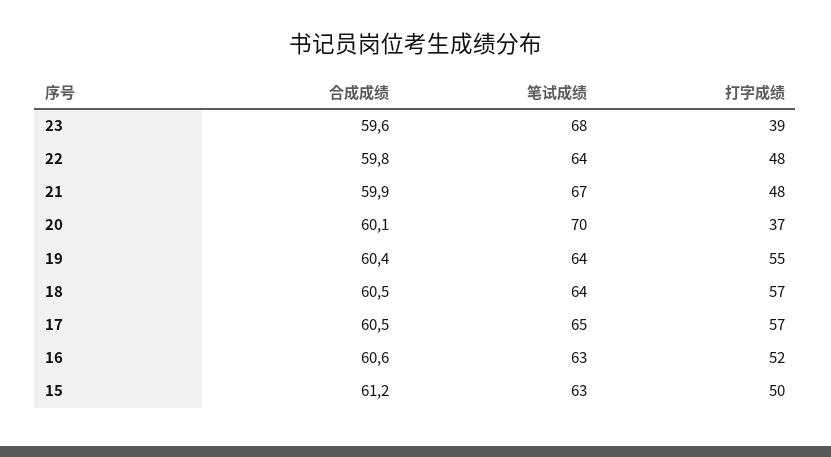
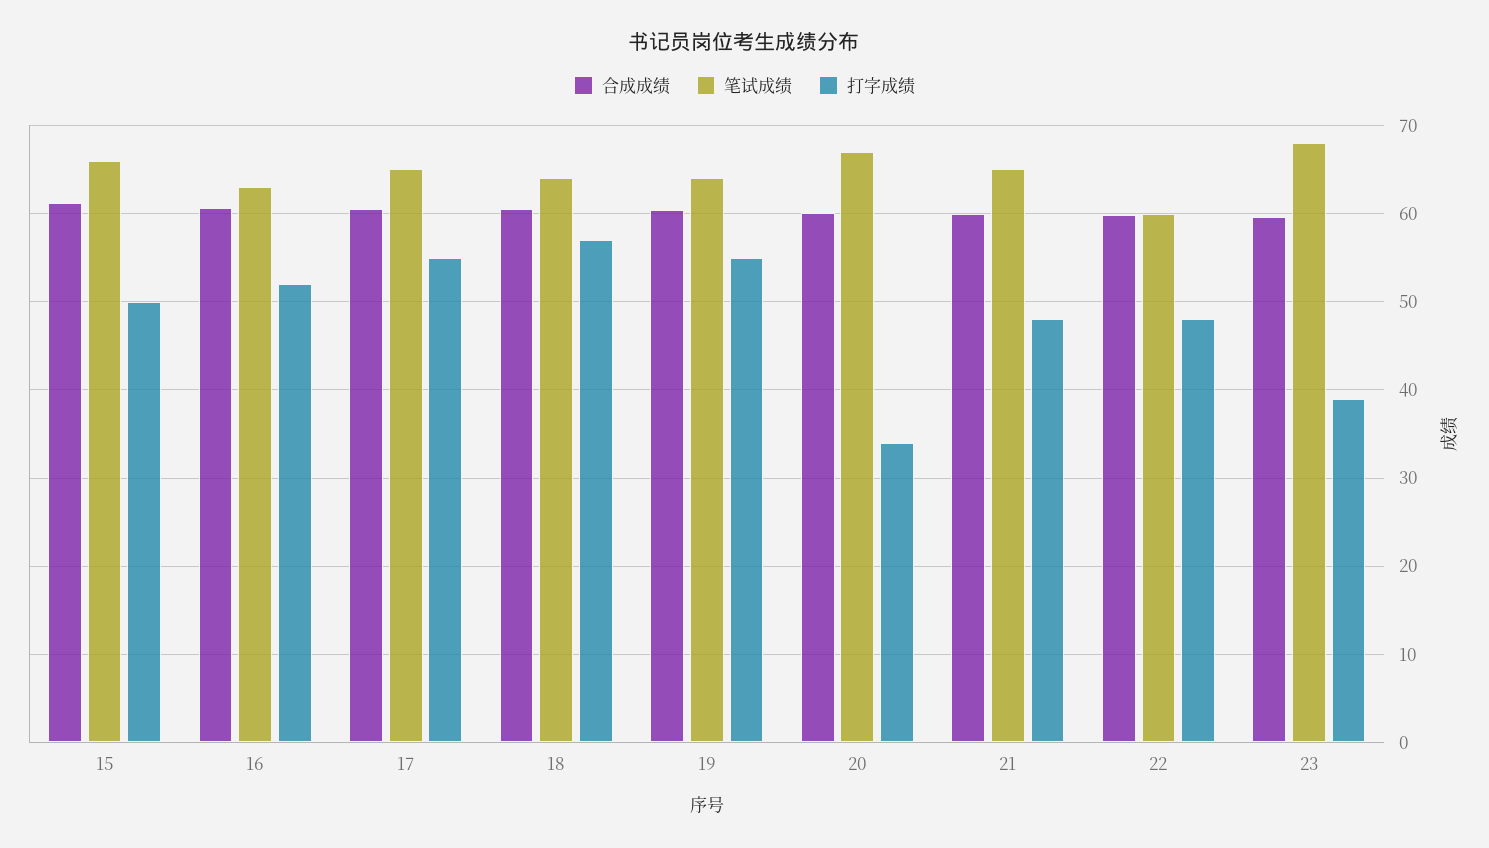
  {
    "合成成绩": {
      "23": 59.6,
      "22": 59.8,
      "21": 59.9,
      "20": 60.1,
      "19": 60.4,
      "18": 60.5,
      "17": 60.5,
      "16": 60.6,
      "15": 61.2
    },
    "笔试成绩": {
      "23": 68,
-     "22": 64,
+     "22": 60,
-     "21": 67,
+     "21": 65,
-     "20": 70,
+     "20": 67,
      "19": 64,
      "18": 64,
      "17": 65,
      "16": 63,
-     "15": 63
+     "15": 66
    },
    "打字成绩": {
      "23": 39,
      "22": 48,
      "21": 48,
-     "20": 37,
+     "20": 34,
      "19": 55,
      "18": 57,
-     "17": 57,
+     "17": 55,
      "16": 52,
      "15": 50
    }
  }

